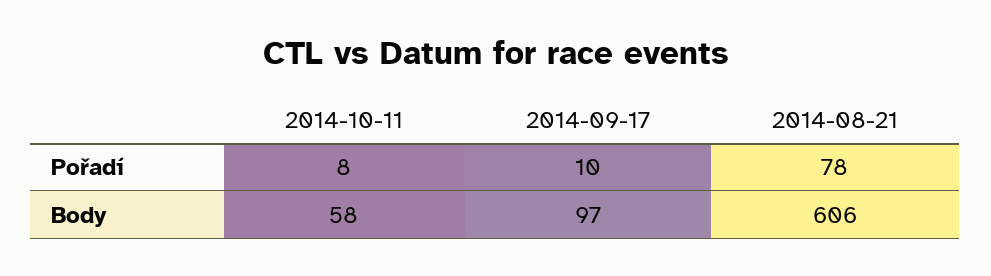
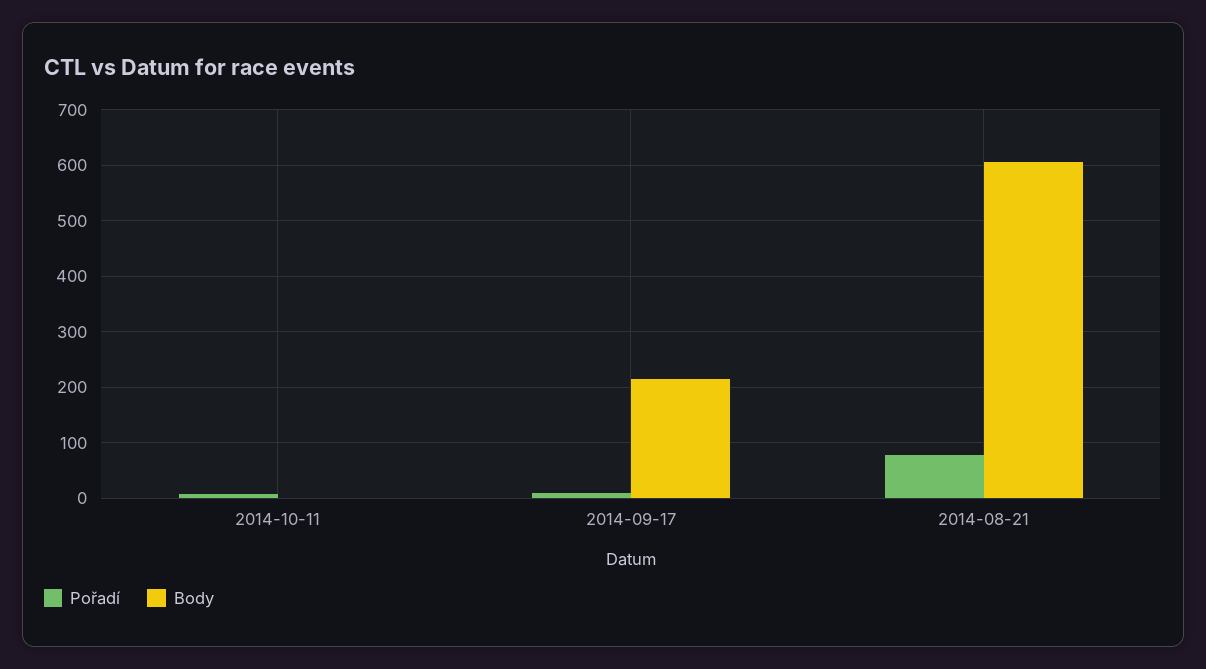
  {
    "Pořadí": {
      "2014-10-11": 8,
      "2014-09-17": 10,
      "2014-08-21": 78
    },
    "Body": {
-     "2014-10-11": 58,
+     "2014-10-11": 0,
-     "2014-09-17": 97,
+     "2014-09-17": 220,
      "2014-08-21": 606
    }
  }

